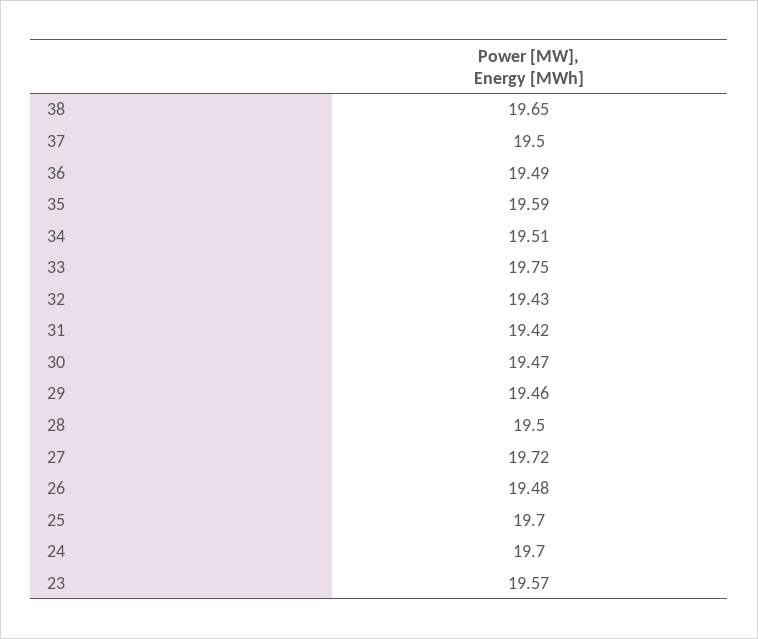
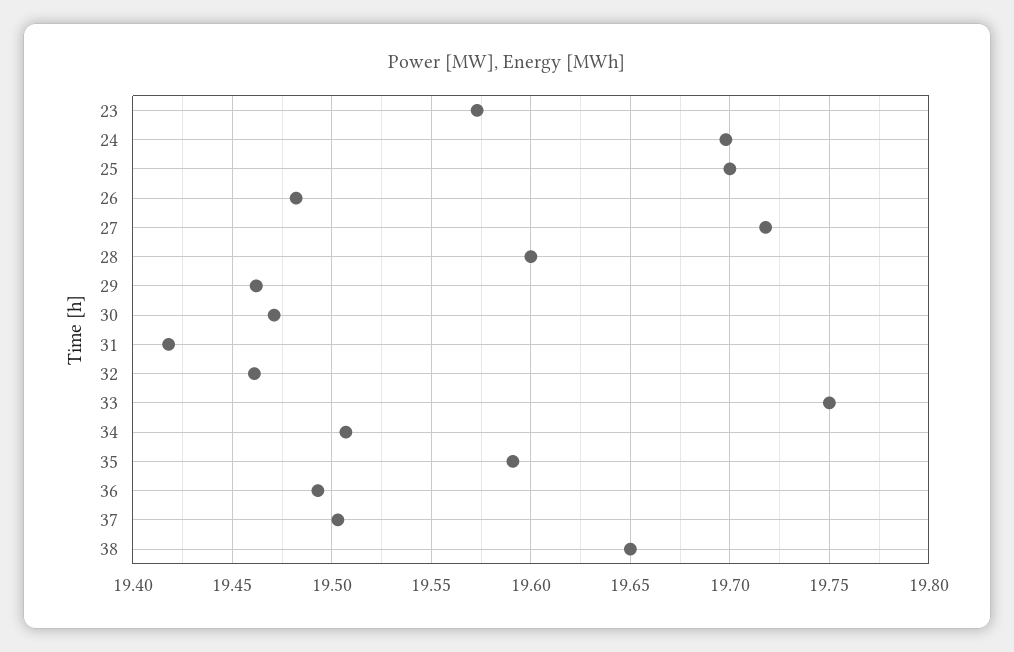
  {
    "38": 19.65,
    "37": 19.5,
    "36": 19.49,
    "35": 19.59,
    "34": 19.51,
    "33": 19.75,
-   "32": 19.43,
+   "32": 19.46,
    "31": 19.42,
    "30": 19.47,
    "29": 19.46,
-   "28": 19.5,
+   "28": 19.6,
    "27": 19.72,
    "26": 19.48,
    "25": 19.7,
    "24": 19.7,
    "23": 19.57
  }

